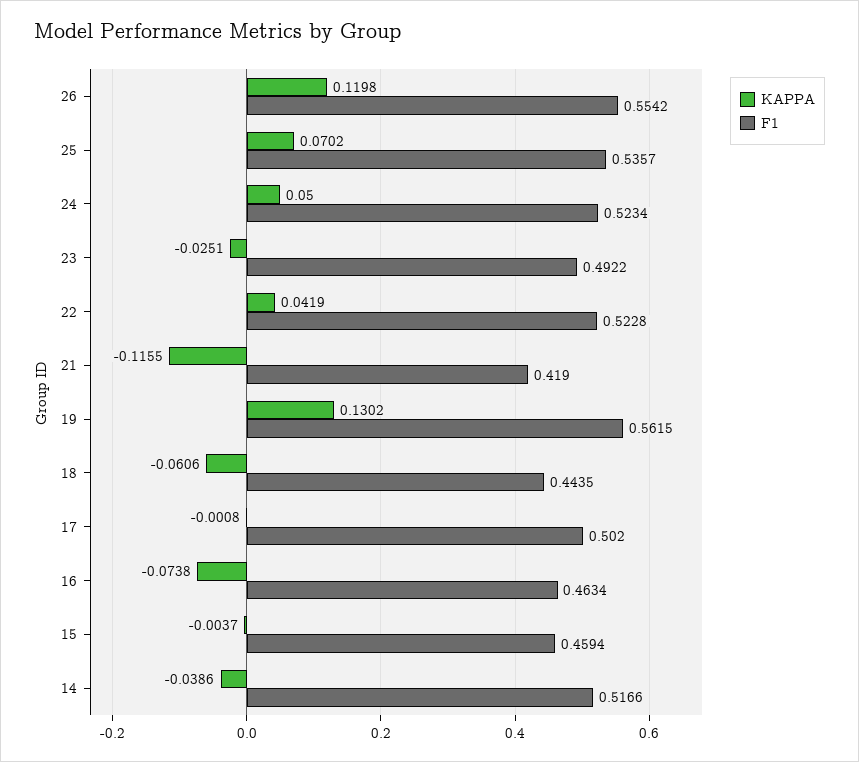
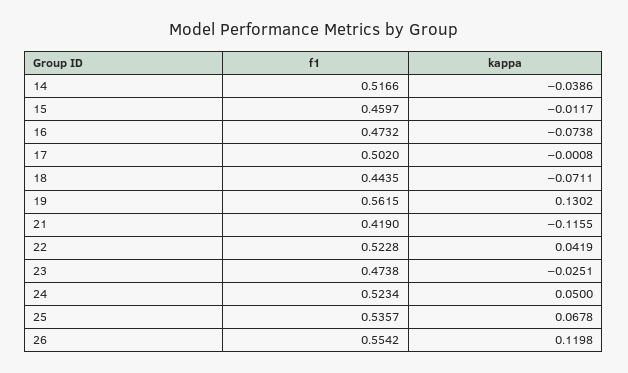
  {
    "KAPPA": {
      "26": 0.1198,
-     "25": 0.0702,
+     "25": 0.0678,
      "24": 0.05,
      "23": -0.0251,
      "22": 0.0419,
      "21": -0.1155,
      "19": 0.1302,
-     "18": -0.0606,
+     "18": -0.0711,
      "17": -0.0008,
      "16": -0.0738,
-     "15": -0.0037,
+     "15": -0.0117,
      "14": -0.0386
    },
    "F1": {
      "26": 0.5542,
      "25": 0.5357,
      "24": 0.5234,
-     "23": 0.4922,
+     "23": 0.4738,
      "22": 0.5228,
      "21": 0.419,
      "19": 0.5615,
      "18": 0.4435,
      "17": 0.502,
-     "16": 0.4634,
+     "16": 0.4732,
-     "15": 0.4594,
+     "15": 0.4597,
      "14": 0.5166
    }
  }

